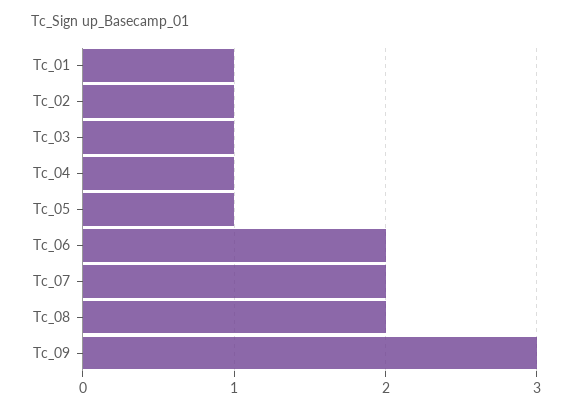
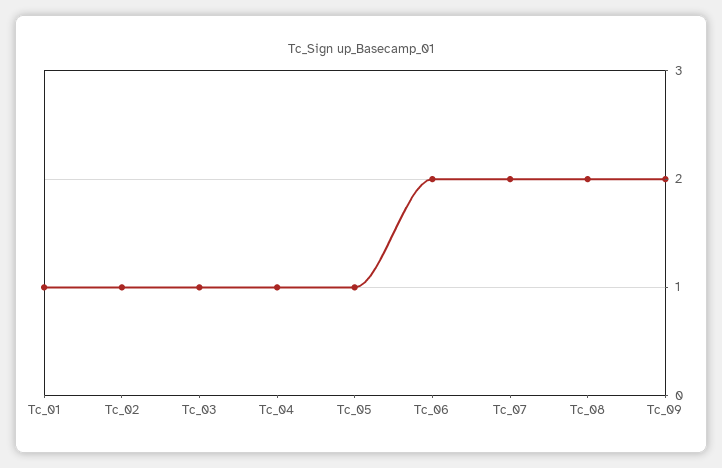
  {
    "Tc_01": 1,
    "Tc_02": 1,
    "Tc_03": 1,
    "Tc_04": 1,
    "Tc_05": 1,
    "Tc_06": 2,
    "Tc_07": 2,
    "Tc_08": 2,
-   "Tc_09": 3
+   "Tc_09": 2
  }

